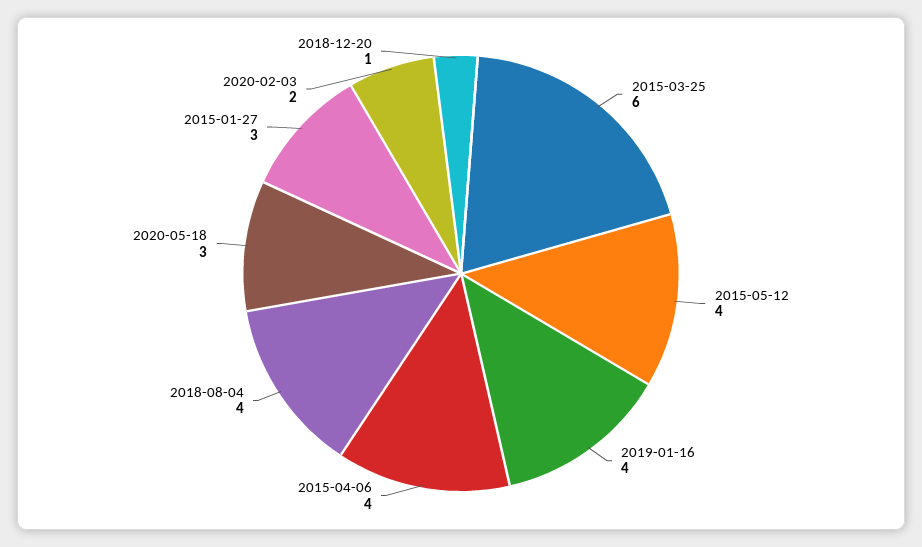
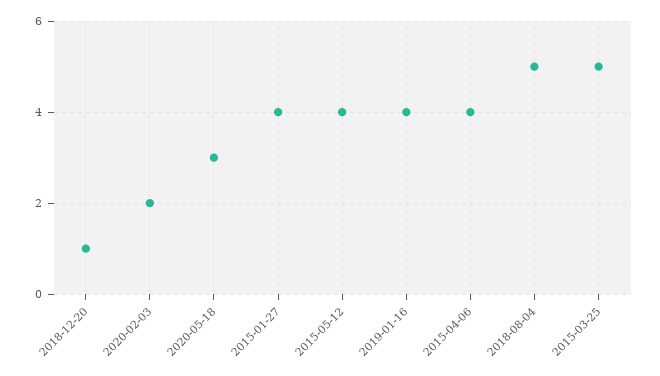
  {
-   "2015-03-25": 6,
+   "2015-03-25": 5,
    "2015-05-12": 4,
    "2019-01-16": 4,
    "2015-04-06": 4,
-   "2018-08-04": 4,
+   "2018-08-04": 5,
    "2020-05-18": 3,
-   "2015-01-27": 3,
+   "2015-01-27": 4,
    "2020-02-03": 2,
    "2018-12-20": 1
  }

